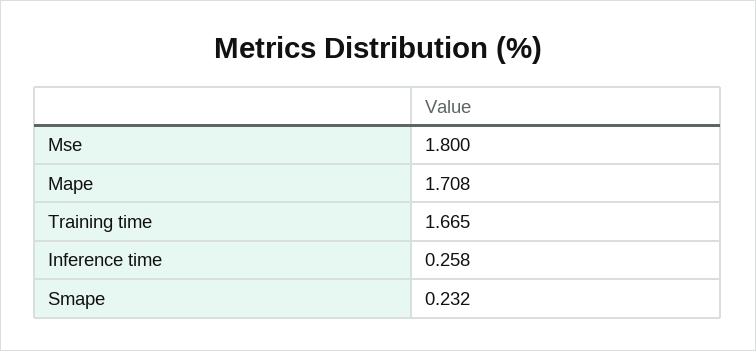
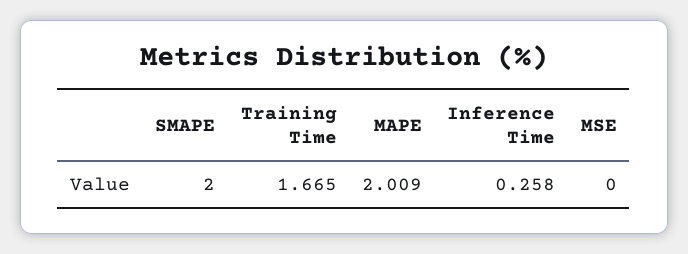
  {
-   "Mse": 1.8,
+   "Mse": 0,
-   "Mape": 1.708,
+   "Mape": 2.009,
    "Training time": 1.665,
    "Inference time": 0.258,
-   "Smape": 0.232
+   "Smape": 2
  }

